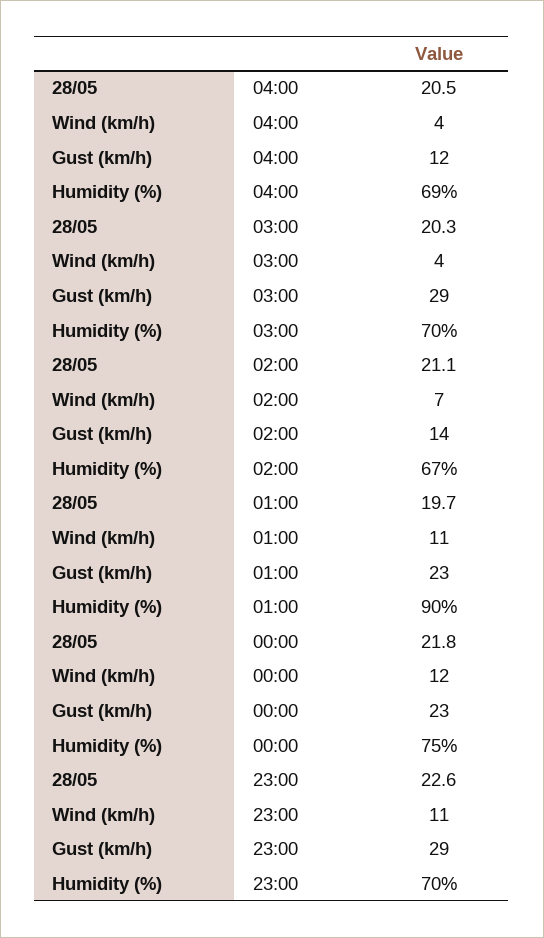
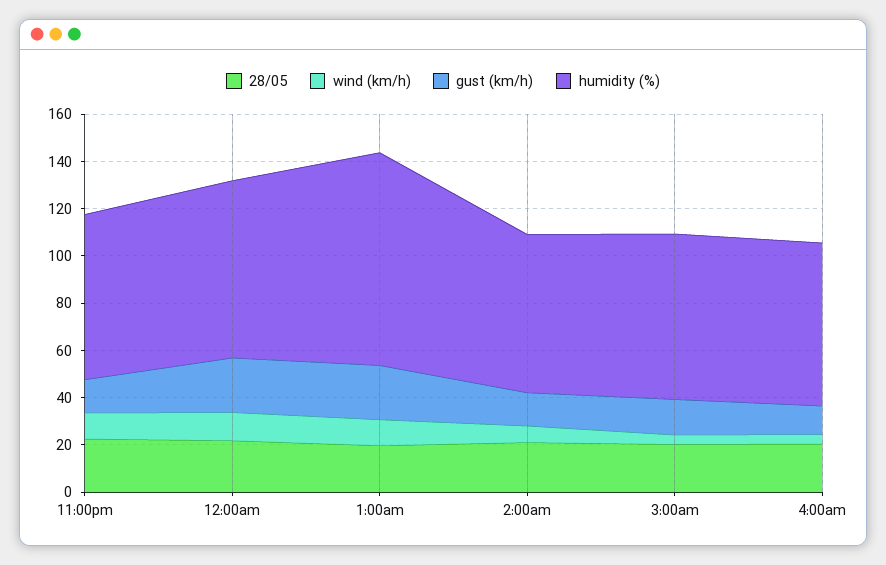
  {
    "28/05": {
      "04:00": 20.5,
      "03:00": 20.3,
      "02:00": 21.1,
      "01:00": 19.7,
      "00:00": 21.8,
      "23:00": 22.6
    },
    "Wind (km/h)": {
      "04:00": 4,
      "03:00": 4,
      "02:00": 7,
      "01:00": 11,
      "00:00": 12,
      "23:00": 11
    },
    "Gust (km/h)": {
      "04:00": 12,
-     "03:00": 29,
+     "03:00": 15,
      "02:00": 14,
      "01:00": 23,
      "00:00": 23,
-     "23:00": 29
+     "23:00": 15
    },
    "Humidity (%)": {
      "04:00": 69,
      "03:00": 70,
      "02:00": 67,
      "01:00": 90,
      "00:00": 75,
      "23:00": 70
    }
  }

